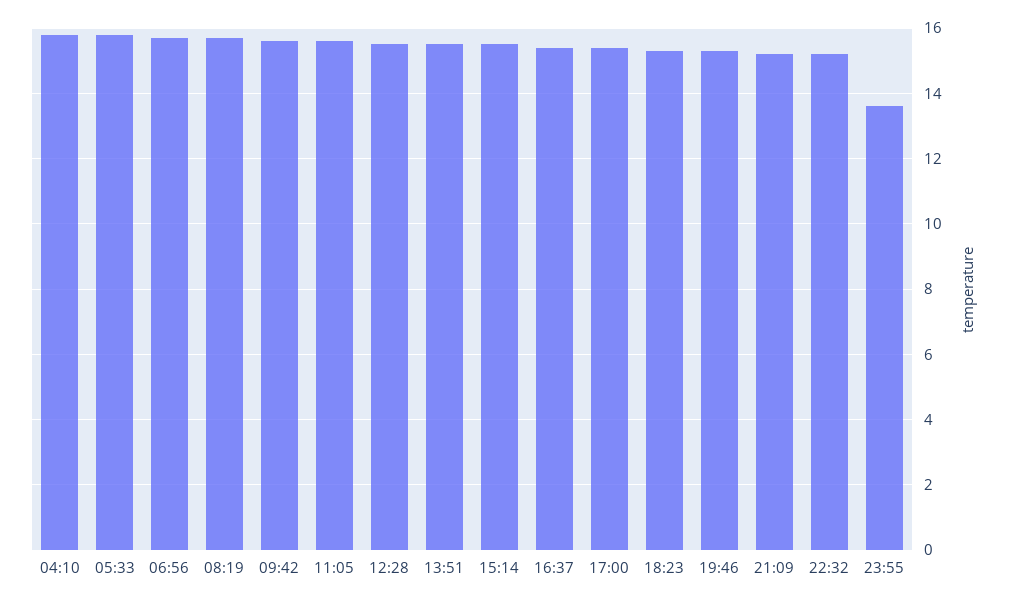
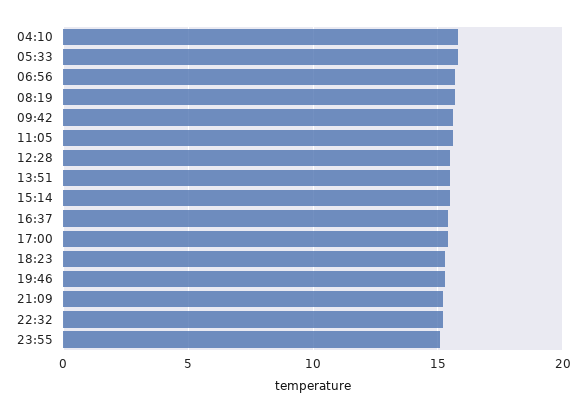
  {
    "04:10": 16,
    "05:33": 16,
    "06:56": 15.5,
    "08:19": 15.5,
    "09:42": 15.5,
    "11:05": 15.5,
    "12:28": 15.5,
    "13:51": 15.5,
    "15:14": 15.5,
    "16:37": 15.5,
    "17:00": 15.5,
    "18:23": 15.5,
    "19:46": 15.5,
    "21:09": 15,
    "22:32": 15,
-   "23:55": 13.5
+   "23:55": 15
  }

